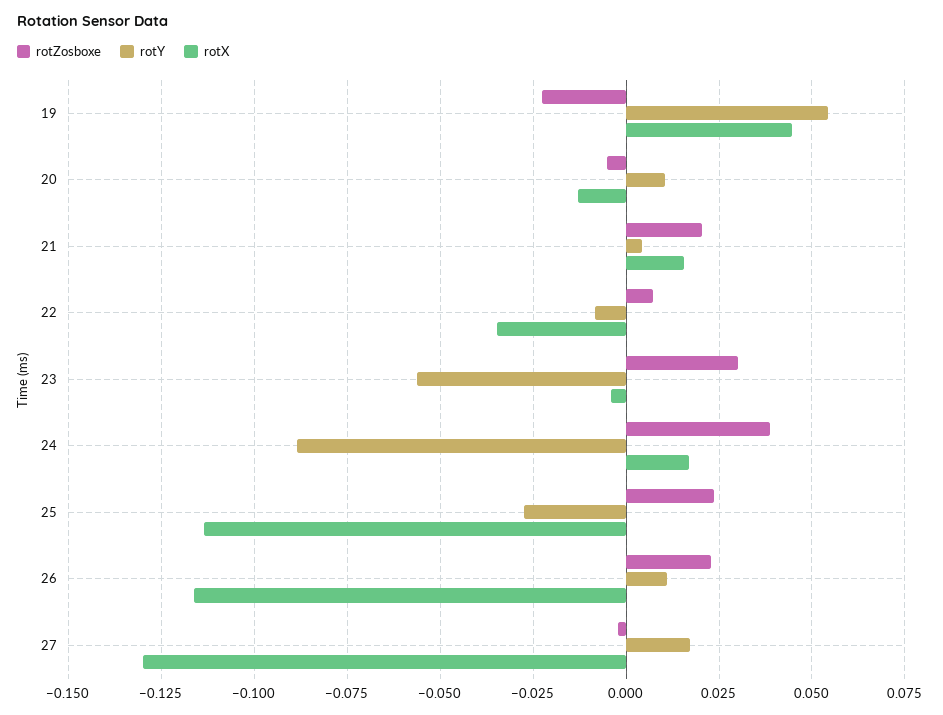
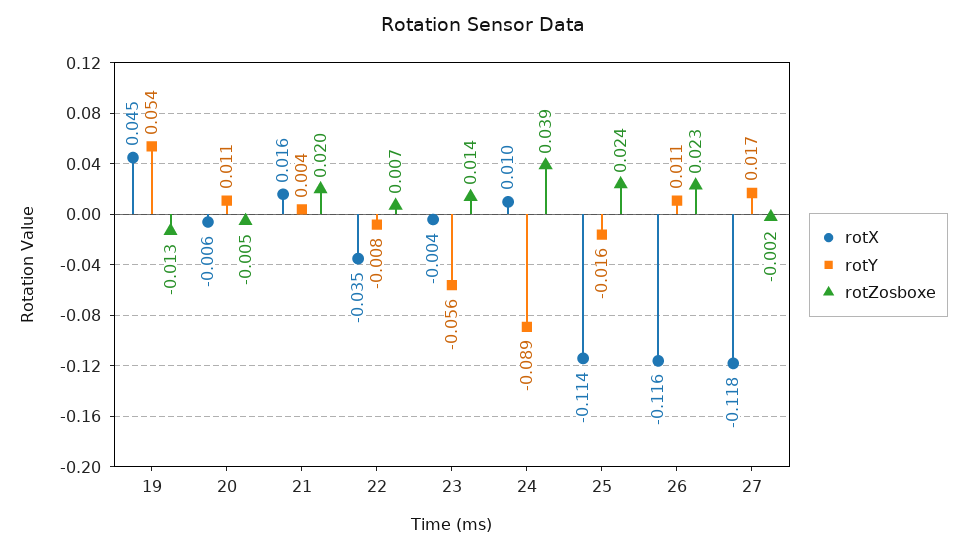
  {
    "rotZosboxe": {
-     "19": -0.0225,
+     "19": -0.013,
      "20": -0.005,
      "21": 0.02,
      "22": 0.007,
-     "23": 0.03,
+     "23": 0.014,
      "24": 0.039,
      "25": 0.024,
      "26": 0.023,
      "27": -0.002
    },
    "rotY": {
      "19": 0.054,
      "20": 0.011,
      "21": 0.004,
      "22": -0.008,
      "23": -0.056,
      "24": -0.089,
-     "25": -0.0275,
+     "25": -0.016,
      "26": 0.011,
      "27": 0.017
    },
    "rotX": {
      "19": 0.045,
-     "20": -0.0125,
+     "20": -0.006,
      "21": 0.016,
      "22": -0.035,
      "23": -0.004,
-     "24": 0.0175,
+     "24": 0.01,
      "25": -0.114,
      "26": -0.116,
-     "27": -0.13
+     "27": -0.118
    }
  }

